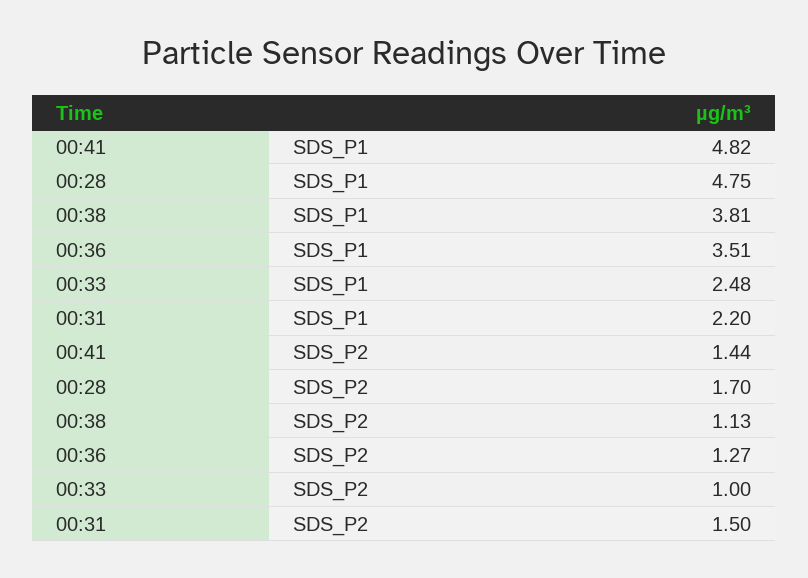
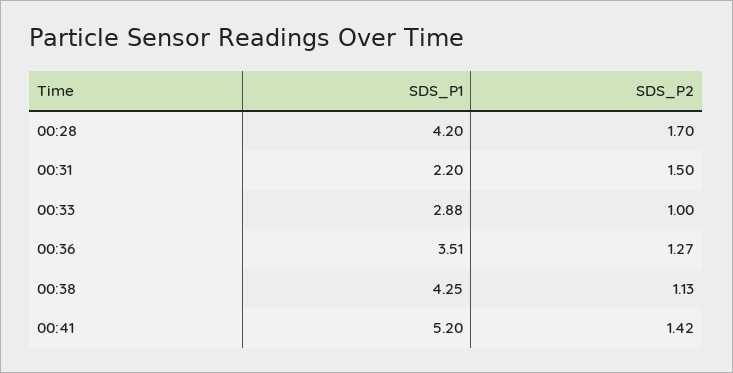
  {
    "00:41": {
-     "SDS_P1": 4.82,
+     "SDS_P1": 5.2,
-     "SDS_P2": 1.44
+     "SDS_P2": 1.42
    },
    "00:28": {
-     "SDS_P1": 4.75,
+     "SDS_P1": 4.2,
      "SDS_P2": 1.7
    },
    "00:38": {
-     "SDS_P1": 3.81,
+     "SDS_P1": 4.25,
      "SDS_P2": 1.13
    },
    "00:36": {
      "SDS_P1": 3.51,
      "SDS_P2": 1.27
    },
    "00:33": {
-     "SDS_P1": 2.48,
+     "SDS_P1": 2.88,
      "SDS_P2": 1
    },
    "00:31": {
      "SDS_P1": 2.2,
      "SDS_P2": 1.5
    }
  }

